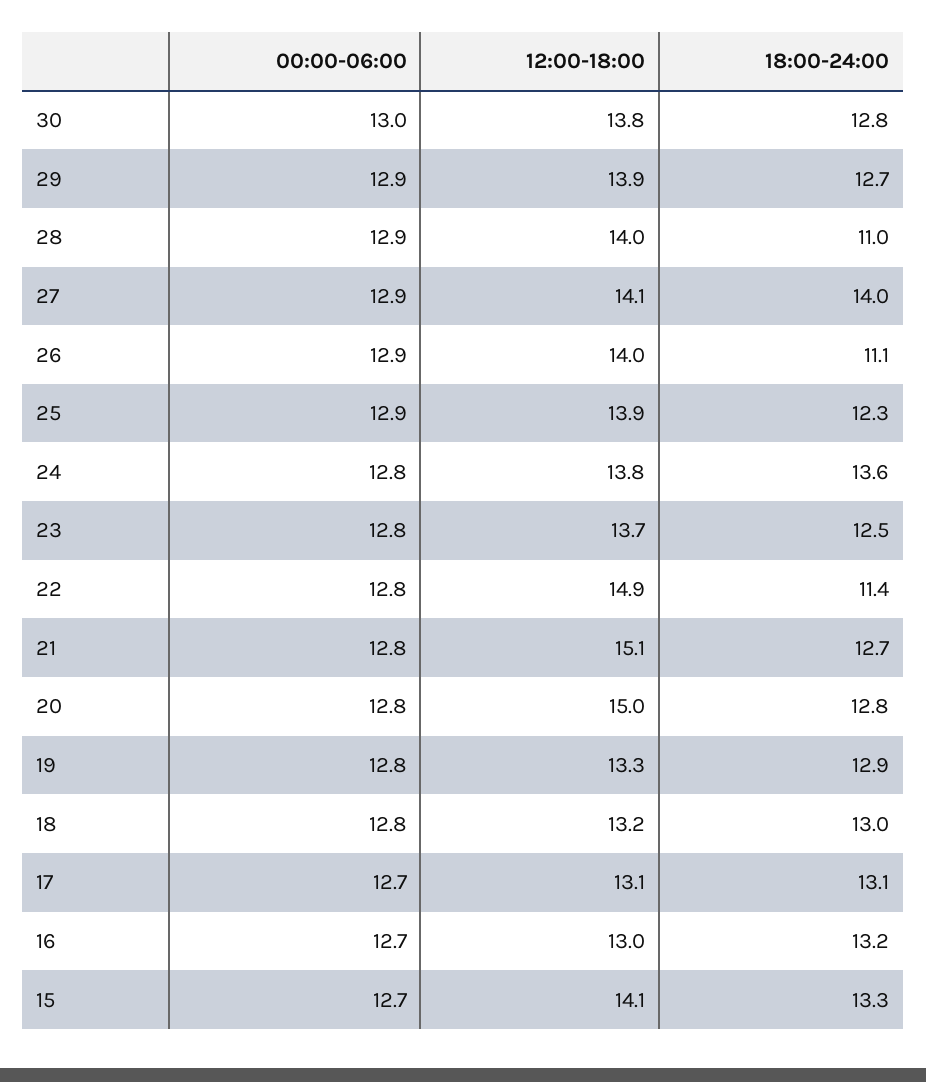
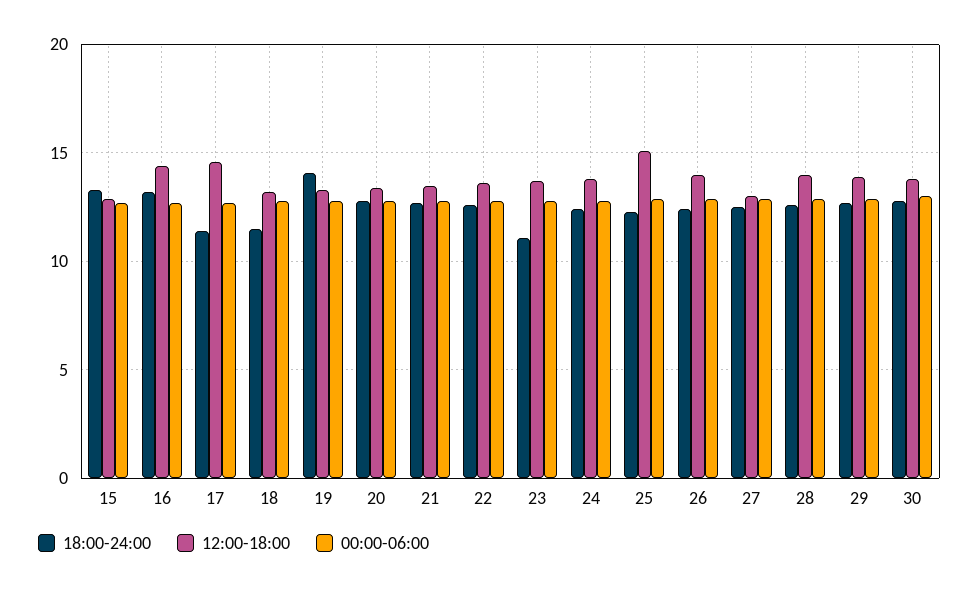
  {
    "00:00-06:00": {
      "30": 13,
      "29": 12.9,
      "28": 12.9,
      "27": 12.9,
      "26": 12.9,
      "25": 12.9,
      "24": 12.8,
      "23": 12.8,
      "22": 12.8,
      "21": 12.8,
      "20": 12.8,
      "19": 12.8,
      "18": 12.8,
      "17": 12.7,
      "16": 12.7,
      "15": 12.7
    },
    "12:00-18:00": {
      "30": 13.8,
      "29": 13.9,
      "28": 14,
-     "27": 14.1,
+     "27": 13,
      "26": 14,
-     "25": 13.9,
+     "25": 15,
      "24": 13.8,
      "23": 13.7,
-     "22": 14.9,
+     "22": 13.5,
-     "21": 15.1,
+     "21": 13.5,
-     "20": 15,
+     "20": 13.5,
      "19": 13.3,
      "18": 13.2,
-     "17": 13.1,
+     "17": 14.5,
-     "16": 13,
+     "16": 14.5,
-     "15": 14.1
+     "15": 13
    },
    "18:00-24:00": {
      "30": 12.8,
      "29": 12.7,
-     "28": 11,
+     "28": 12.5,
-     "27": 14,
+     "27": 12.5,
-     "26": 11.1,
+     "26": 12.5,
      "25": 12.3,
-     "24": 13.6,
+     "24": 12.5,
-     "23": 12.5,
+     "23": 11,
-     "22": 11.4,
+     "22": 12.5,
      "21": 12.7,
      "20": 12.8,
-     "19": 12.9,
+     "19": 14,
-     "18": 13,
+     "18": 11.5,
-     "17": 13.1,
+     "17": 11.5,
      "16": 13.2,
      "15": 13.3
    }
  }

